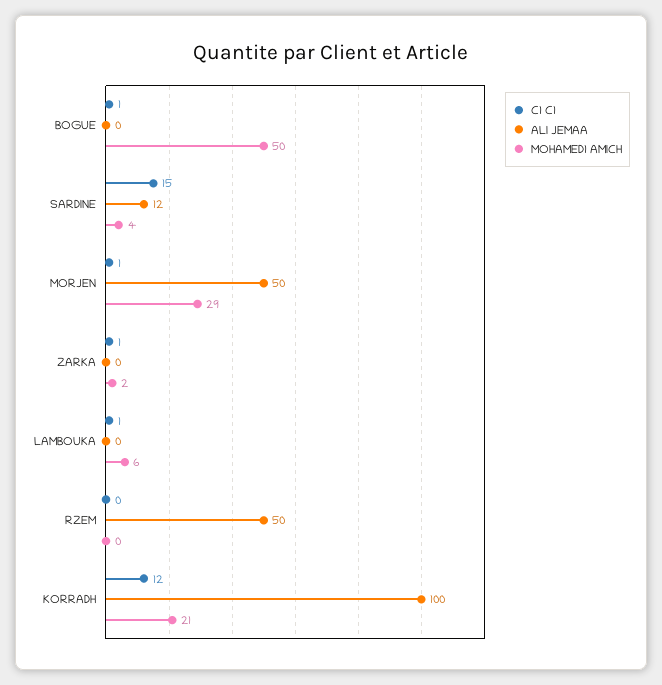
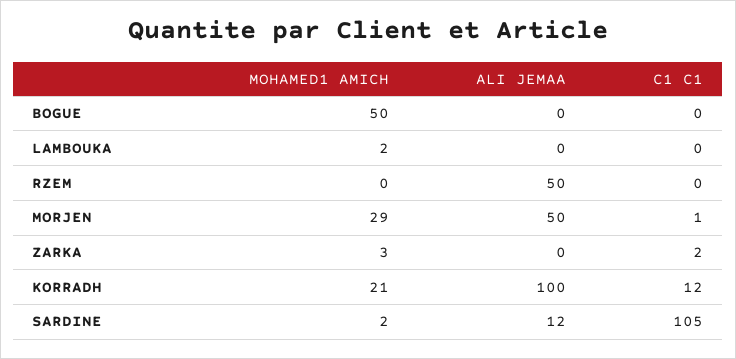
  {
    "C1 C1": {
-     "BOGUE": 1,
+     "BOGUE": 0,
-     "SARDINE": 15,
+     "SARDINE": 105,
      "MORJEN": 1,
-     "ZARKA": 1,
+     "ZARKA": 2,
-     "LAMBOUKA": 1,
+     "LAMBOUKA": 0,
      "RZEM": 0,
      "KORRADH": 12
    },
    "ALI JEMAA": {
      "BOGUE": 0,
      "SARDINE": 12,
      "MORJEN": 50,
      "ZARKA": 0,
      "LAMBOUKA": 0,
      "RZEM": 50,
      "KORRADH": 100
    },
    "MOHAMED1 AMICH": {
      "BOGUE": 50,
-     "SARDINE": 4,
+     "SARDINE": 2,
      "MORJEN": 29,
-     "ZARKA": 2,
+     "ZARKA": 3,
-     "LAMBOUKA": 6,
+     "LAMBOUKA": 2,
      "RZEM": 0,
      "KORRADH": 21
    }
  }

